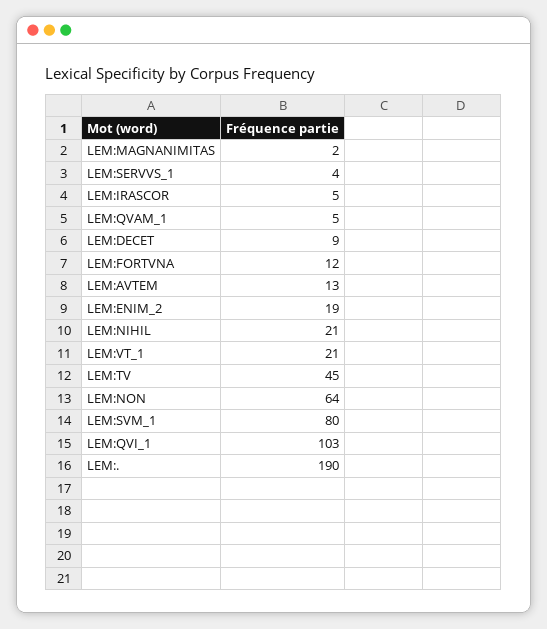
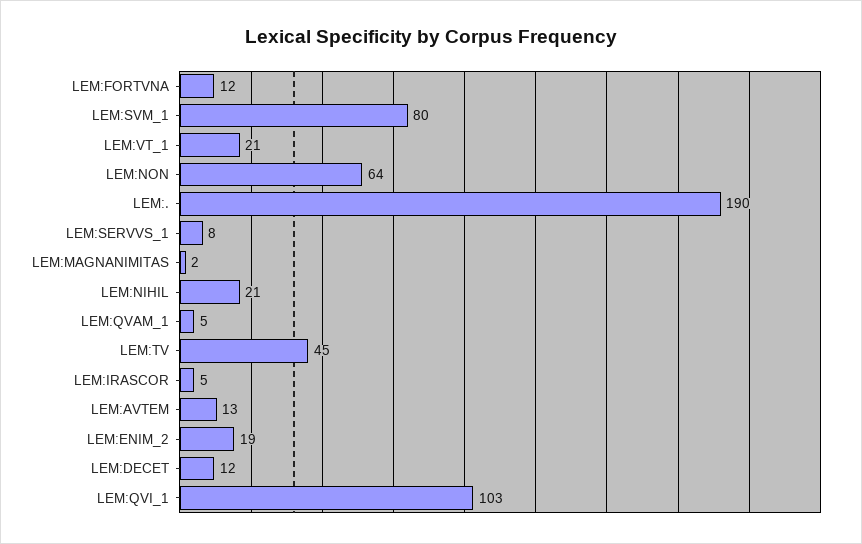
  {
    "LEM:MAGNANIMITAS": 2,
-   "LEM:SERVVS_1": 4,
+   "LEM:SERVVS_1": 8,
    "LEM:IRASCOR": 5,
    "LEM:QVAM_1": 5,
-   "LEM:DECET": 9,
+   "LEM:DECET": 12,
    "LEM:FORTVNA": 12,
    "LEM:AVTEM": 13,
    "LEM:ENIM_2": 19,
    "LEM:NIHIL": 21,
    "LEM:VT_1": 21,
    "LEM:TV": 45,
    "LEM:NON": 64,
    "LEM:SVM_1": 80,
    "LEM:QVI_1": 103,
    "LEM:.": 190
  }

